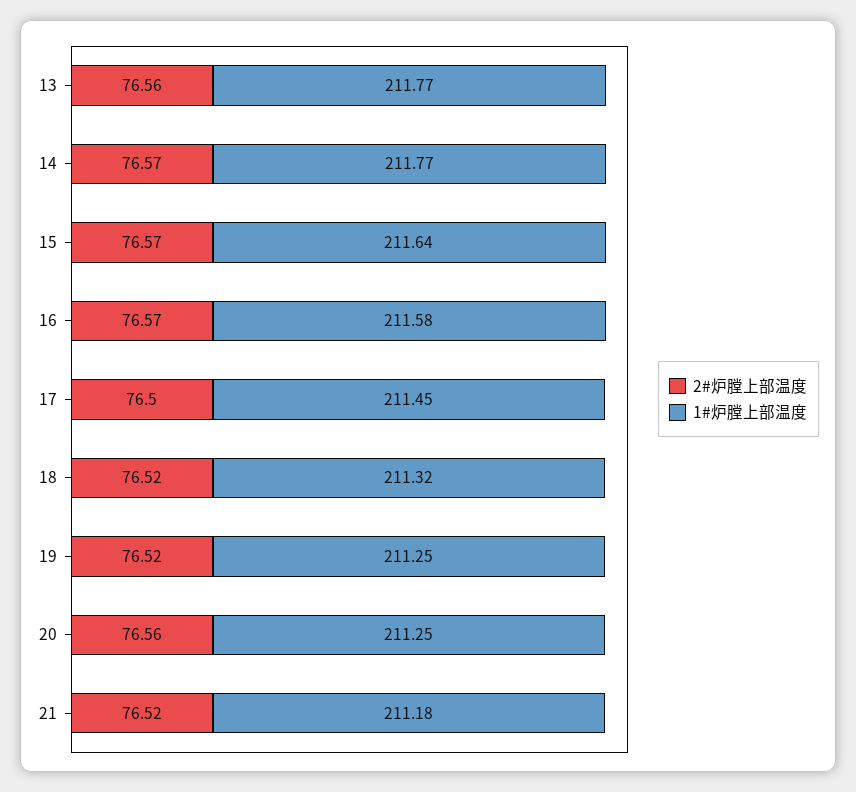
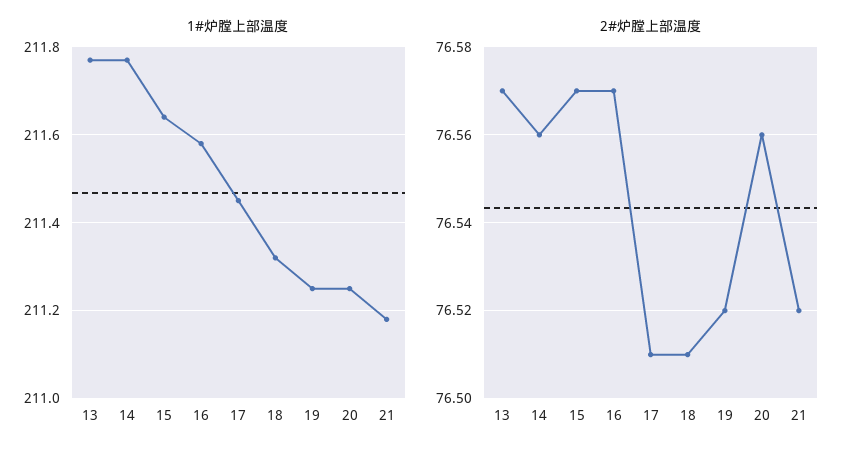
  {
    "2#炉膛上部温度": {
-     "13": 76.56,
+     "13": 76.57,
-     "14": 76.57,
+     "14": 76.56,
      "15": 76.57,
      "16": 76.57,
-     "17": 76.5,
+     "17": 76.51,
-     "18": 76.52,
+     "18": 76.51,
      "19": 76.52,
      "20": 76.56,
      "21": 76.52
    },
    "1#炉膛上部温度": {
      "13": 211.77,
      "14": 211.77,
      "15": 211.64,
      "16": 211.58,
      "17": 211.45,
      "18": 211.32,
      "19": 211.25,
      "20": 211.25,
      "21": 211.18
    }
  }

